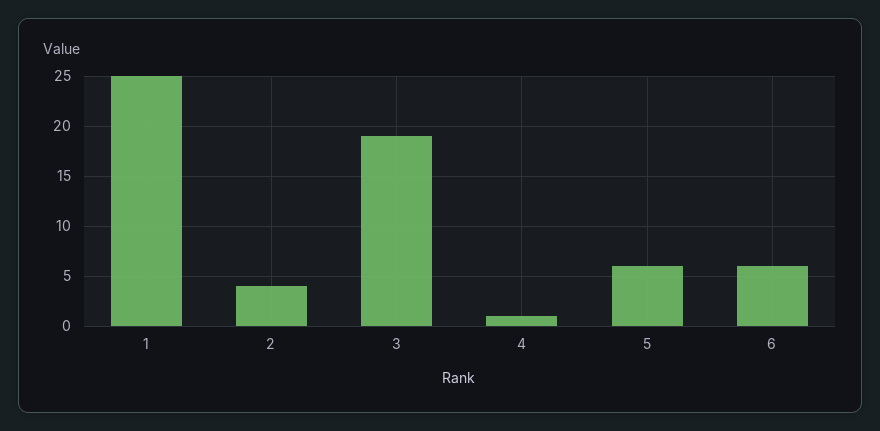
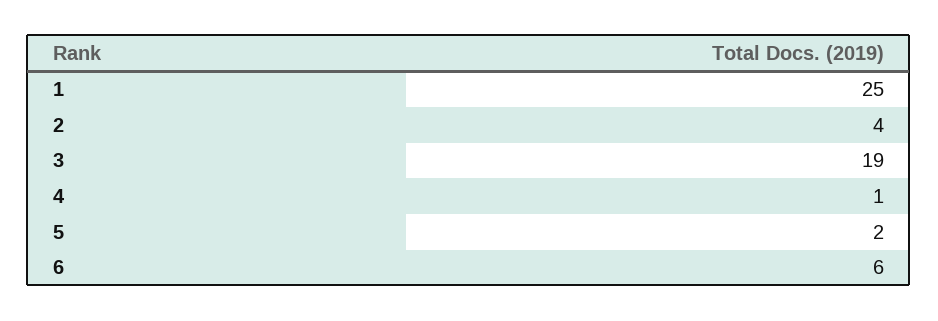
  {
    "1": 25,
    "2": 4,
    "3": 19,
    "4": 1,
-   "5": 6,
+   "5": 2,
    "6": 6
  }

